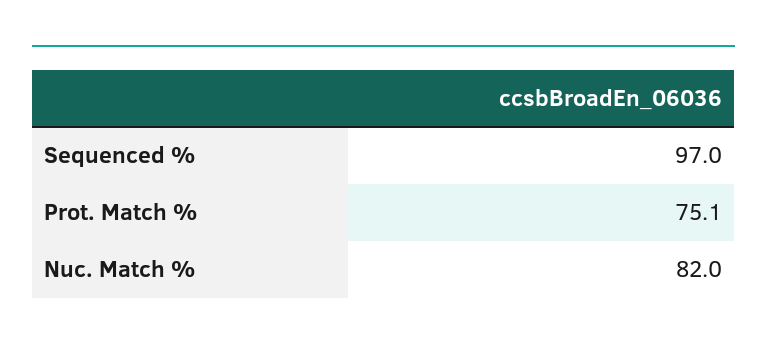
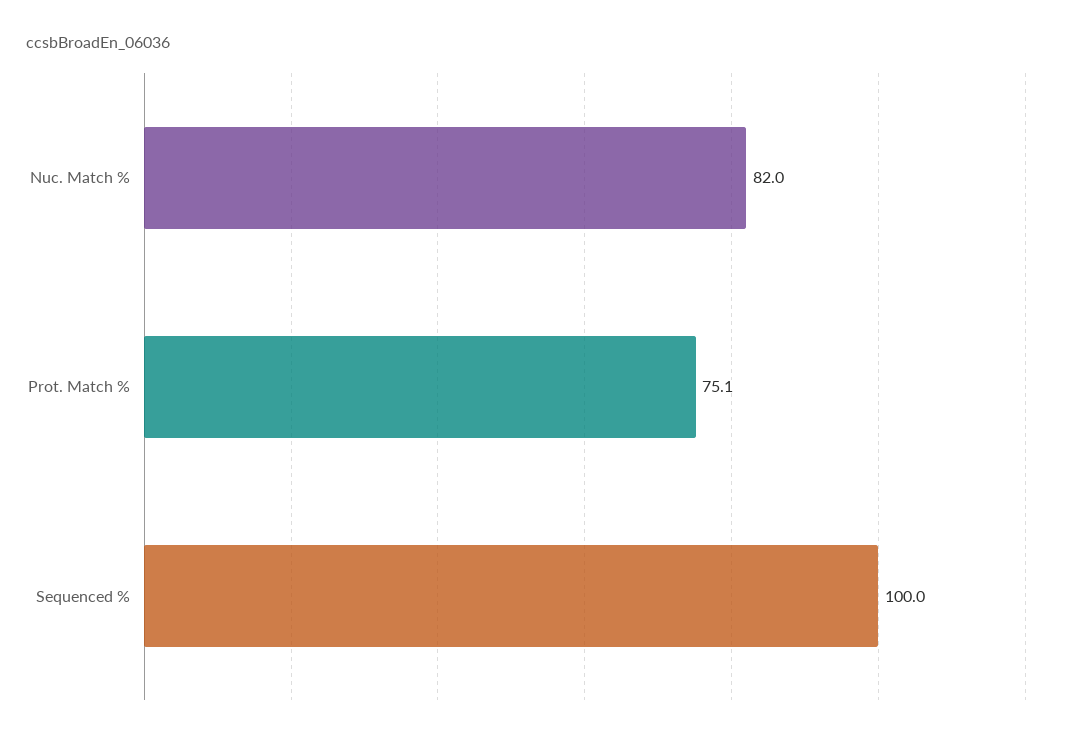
  {
-   "Sequenced %": 97,
+   "Sequenced %": 100,
    "Prot. Match %": 75.1,
    "Nuc. Match %": 82
  }

